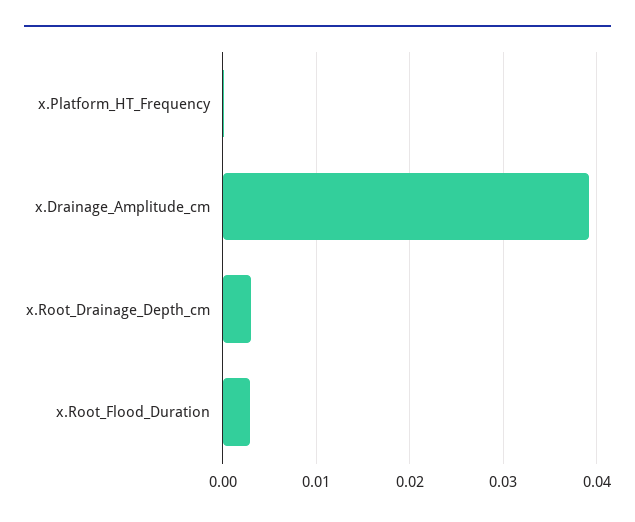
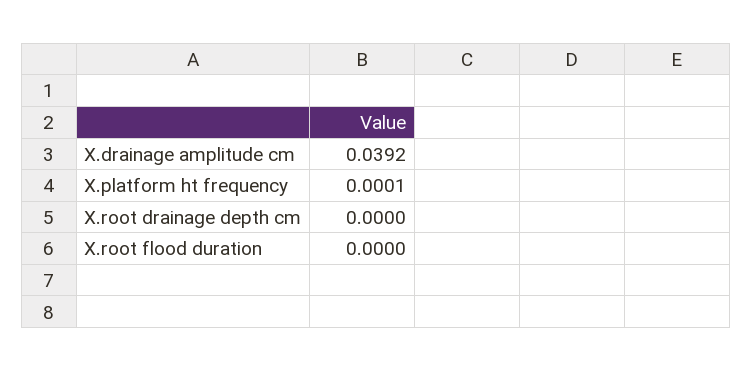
  {
    "x.Platform_HT_Frequency": 0.0001,
    "x.Drainage_Amplitude_cm": 0.0392,
-   "x.Root_Drainage_Depth_cm": 0.003,
+   "x.Root_Drainage_Depth_cm": 0,
-   "x.Root_Flood_Duration": 0.003
+   "x.Root_Flood_Duration": 0
  }

